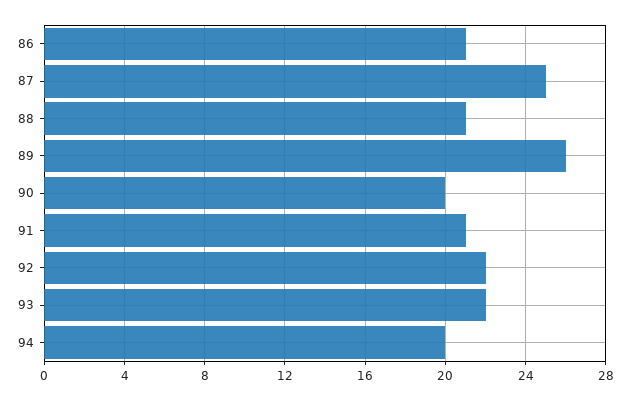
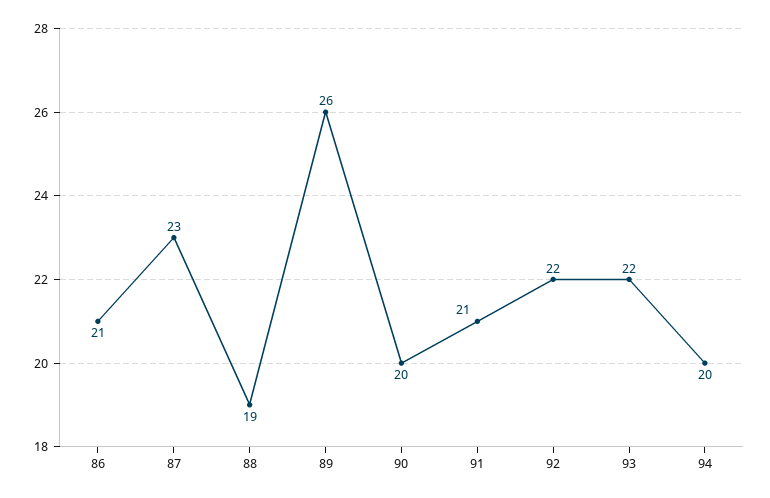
  {
    "86": 21,
-   "87": 25,
+   "87": 23,
-   "88": 21,
+   "88": 19,
    "89": 26,
    "90": 20,
    "91": 21,
    "92": 22,
    "93": 22,
    "94": 20
  }

